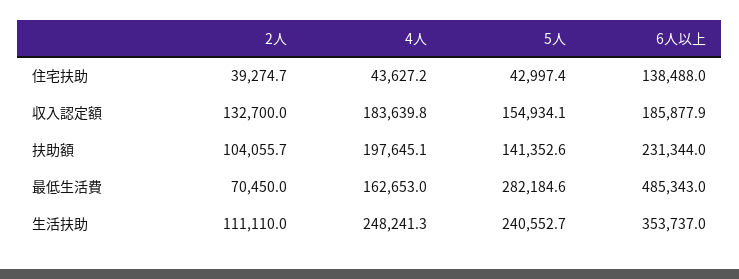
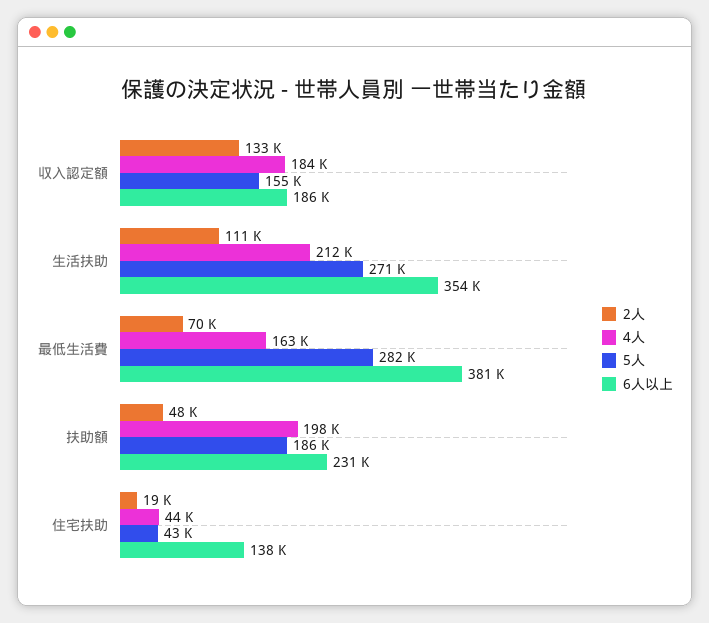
  {
    "2人": {
-     "住宅扶助": 39274.7,
+     "住宅扶助": 19000,
      "収入認定額": 132700,
-     "扶助額": 104055.7,
+     "扶助額": 48000,
      "最低生活費": 70450,
      "生活扶助": 111110
    },
    "4人": {
      "住宅扶助": 43627.2,
      "収入認定額": 183639.8,
      "扶助額": 197645.1,
      "最低生活費": 162653,
-     "生活扶助": 248241.3
+     "生活扶助": 212000
    },
    "5人": {
      "住宅扶助": 42997.4,
      "収入認定額": 154934.1,
-     "扶助額": 141352.6,
+     "扶助額": 186000,
      "最低生活費": 282184.6,
-     "生活扶助": 240552.7
+     "生活扶助": 271000
    },
    "6人以上": {
      "住宅扶助": 138488,
      "収入認定額": 185877.9,
      "扶助額": 231344,
-     "最低生活費": 485343,
+     "最低生活費": 381000,
      "生活扶助": 353737
    }
  }

